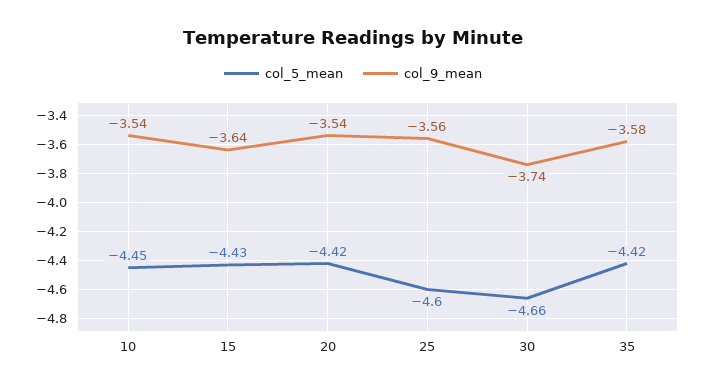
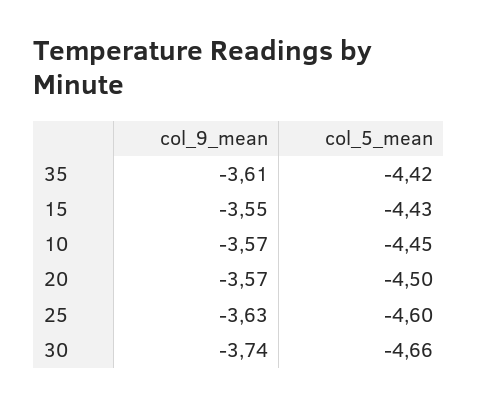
  {
    "col_5_mean": {
      "10": -4.45,
      "15": -4.43,
-     "20": -4.42,
+     "20": -4.5,
      "25": -4.6,
      "30": -4.66,
      "35": -4.42
    },
    "col_9_mean": {
-     "10": -3.54,
+     "10": -3.57,
-     "15": -3.64,
+     "15": -3.55,
-     "20": -3.54,
+     "20": -3.57,
-     "25": -3.56,
+     "25": -3.63,
      "30": -3.74,
-     "35": -3.58
+     "35": -3.61
    }
  }

